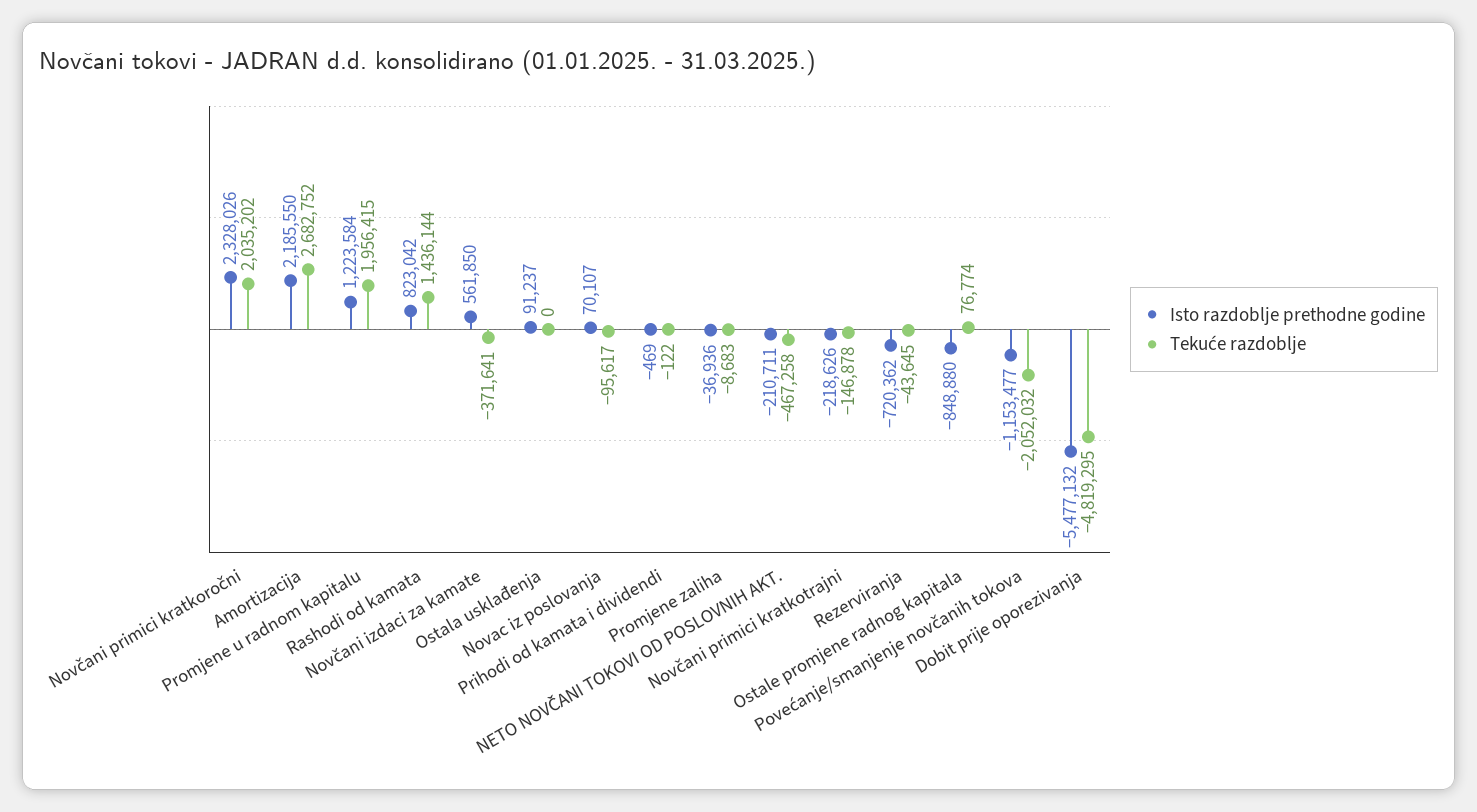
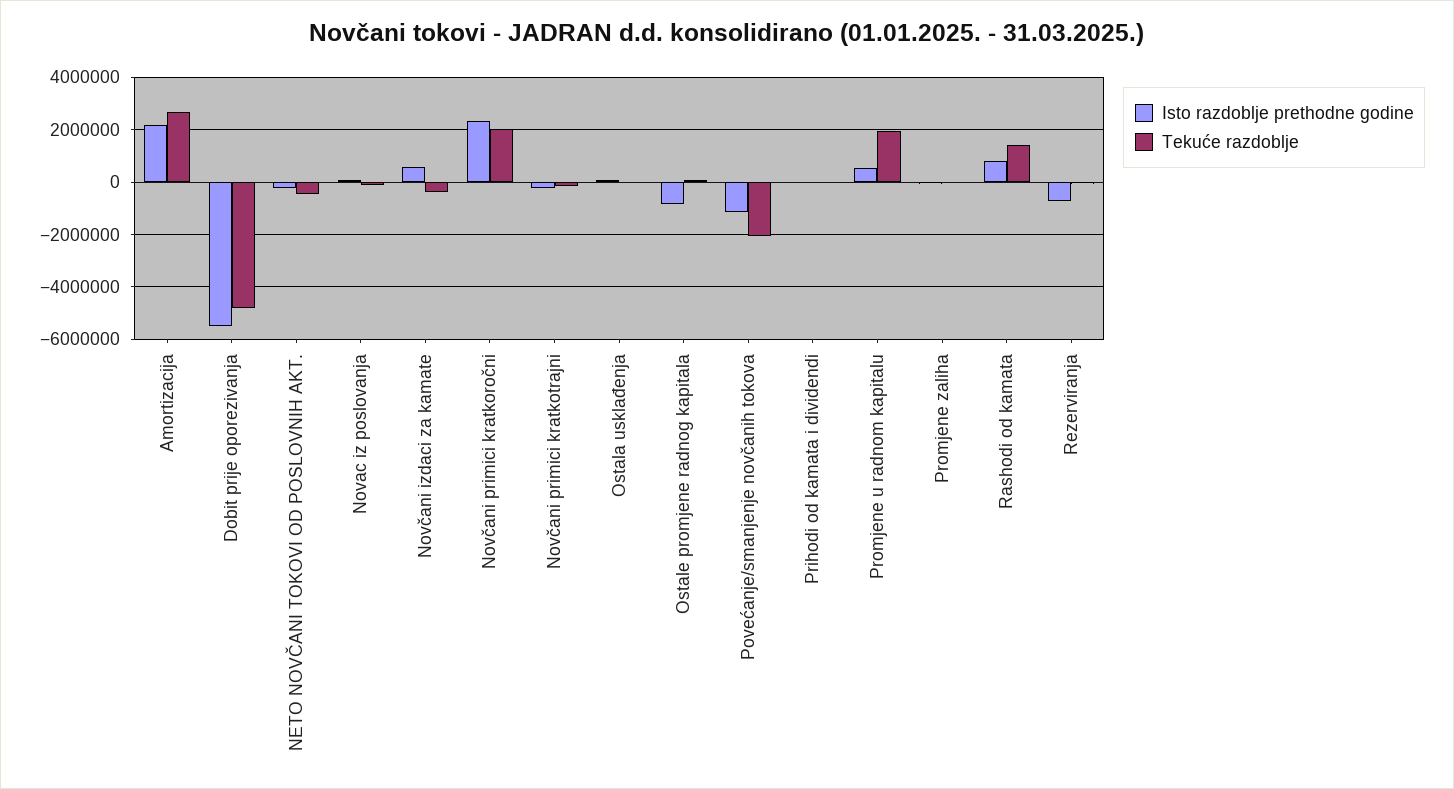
  {
    "Isto razdoblje prethodne godine": {
      "Novčani primici kratkoročni": 2328026,
      "Amortizacija": 2185550,
-     "Promjene u radnom kapitalu": 1223584,
+     "Promjene u radnom kapitalu": 500000,
      "Rashodi od kamata": 823042,
      "Novčani izdaci za kamate": 561850,
      "Ostala usklađenja": 91237,
      "Novac iz poslovanja": 70107,
      "Prihodi od kamata i dividendi": -469,
      "Promjene zaliha": -36936,
      "NETO NOVČANI TOKOVI OD POSLOVNIH AKT.": -210711,
      "Novčani primici kratkotrajni": -218626,
      "Rezerviranja": -720362,
      "Ostale promjene radnog kapitala": -848880,
      "Povećanje/smanjenje novčanih tokova": -1153477,
      "Dobit prije oporezivanja": -5477132
    },
    "Tekuće razdoblje": {
      "Novčani primici kratkoročni": 2035202,
      "Amortizacija": 2682752,
      "Promjene u radnom kapitalu": 1956415,
      "Rashodi od kamata": 1436144,
      "Novčani izdaci za kamate": -371641,
      "Ostala usklađenja": 0,
      "Novac iz poslovanja": -95617,
      "Prihodi od kamata i dividendi": -122,
      "Promjene zaliha": -8683,
      "NETO NOVČANI TOKOVI OD POSLOVNIH AKT.": -467258,
      "Novčani primici kratkotrajni": -146878,
      "Rezerviranja": -43645,
      "Ostale promjene radnog kapitala": 76774,
      "Povećanje/smanjenje novčanih tokova": -2052032,
      "Dobit prije oporezivanja": -4819295
    }
  }

